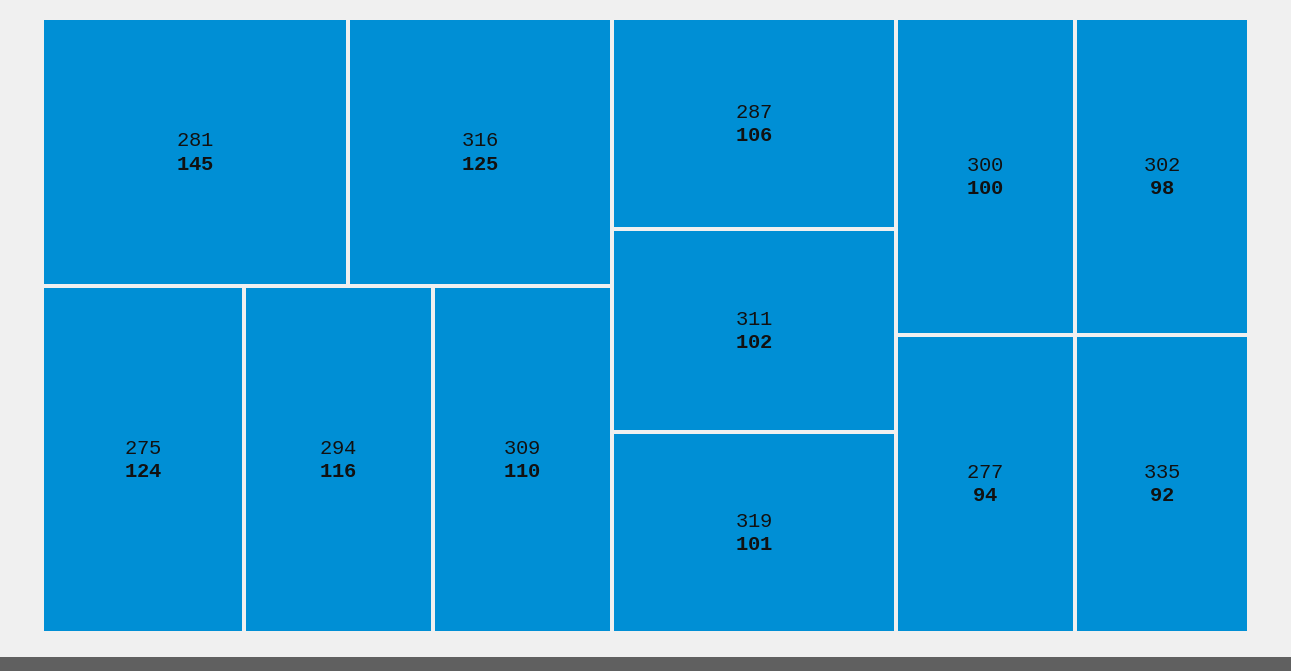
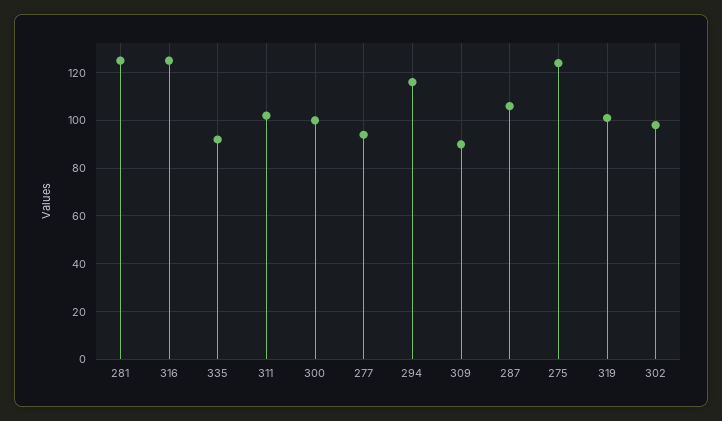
  {
-   "281": 145,
+   "281": 125,
    "316": 125,
    "275": 124,
    "294": 116,
-   "309": 110,
+   "309": 90,
    "287": 106,
    "311": 102,
    "319": 101,
    "300": 100,
    "302": 98,
    "277": 94,
    "335": 92
  }

